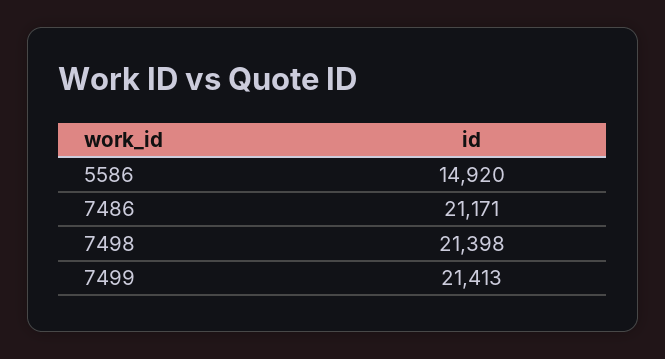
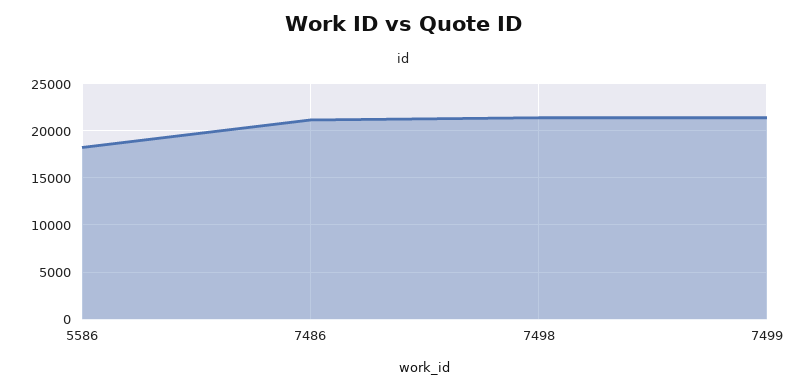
  {
-   "5586": 14920,
+   "5586": 18000,
    "7486": 21171,
    "7498": 21398,
    "7499": 21413
  }

